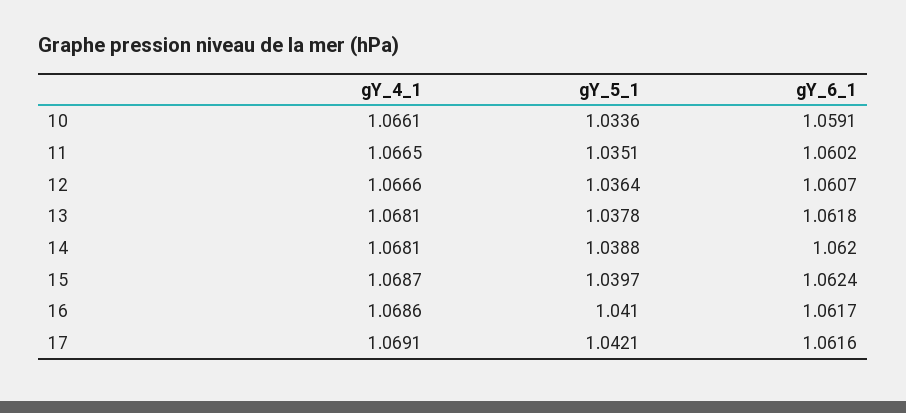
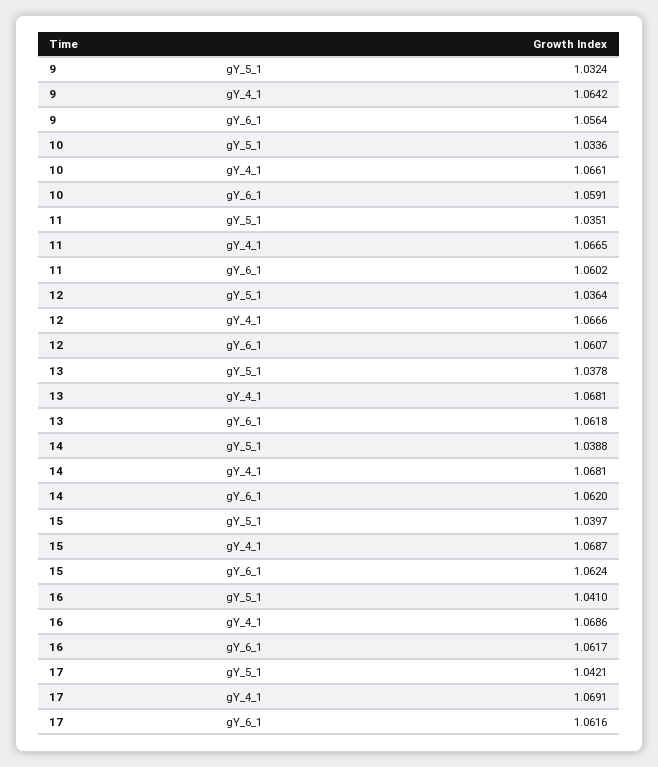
  {
    "gY_4_1": {
      "10": 1.0661,
      "11": 1.0665,
      "12": 1.0666,
      "13": 1.0681,
      "14": 1.0681,
      "15": 1.0687,
      "16": 1.0686,
-     "17": 1.0691
+     "17": 1.0691,
+     "9": 1.0642
    },
    "gY_5_1": {
      "10": 1.0336,
      "11": 1.0351,
      "12": 1.0364,
      "13": 1.0378,
      "14": 1.0388,
      "15": 1.0397,
      "16": 1.041,
-     "17": 1.0421
+     "17": 1.0421,
+     "9": 1.0324
    },
    "gY_6_1": {
      "10": 1.0591,
      "11": 1.0602,
      "12": 1.0607,
      "13": 1.0618,
      "14": 1.062,
      "15": 1.0624,
      "16": 1.0617,
-     "17": 1.0616
+     "17": 1.0616,
+     "9": 1.0564
    }
  }

